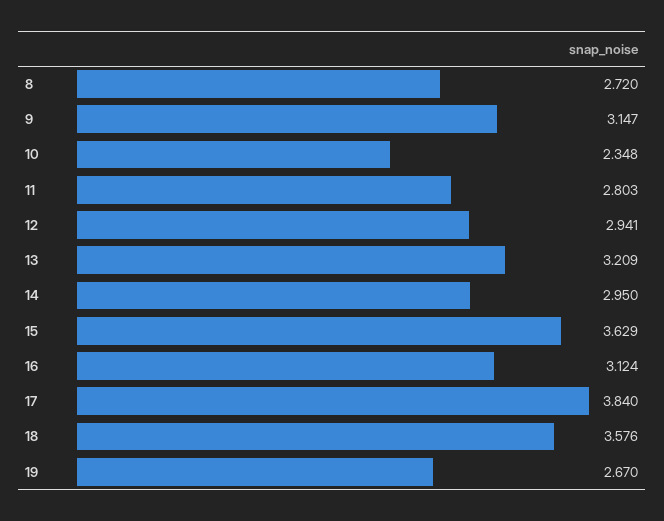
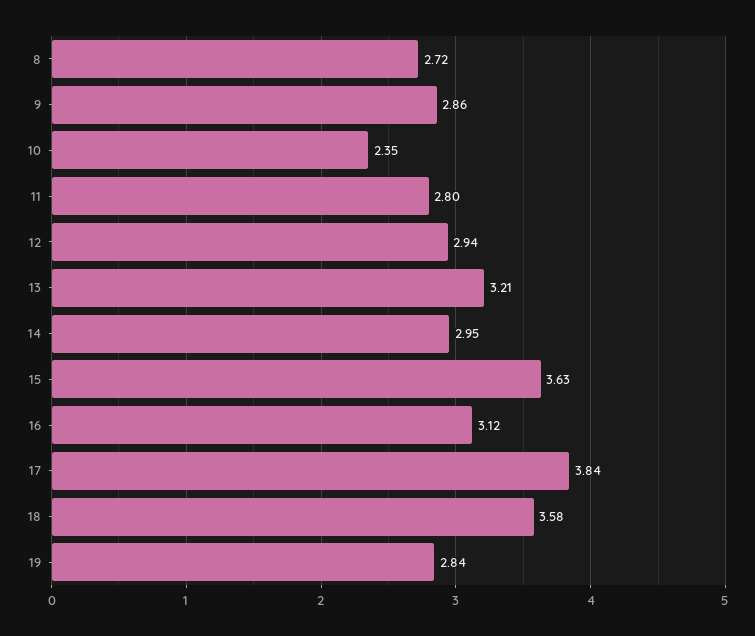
  {
    "8": 2.72,
-   "9": 3.147,
+   "9": 2.86,
    "10": 2.348,
    "11": 2.803,
    "12": 2.941,
    "13": 3.209,
    "14": 2.95,
    "15": 3.629,
    "16": 3.124,
    "17": 3.84,
    "18": 3.576,
-   "19": 2.67
+   "19": 2.84
  }

